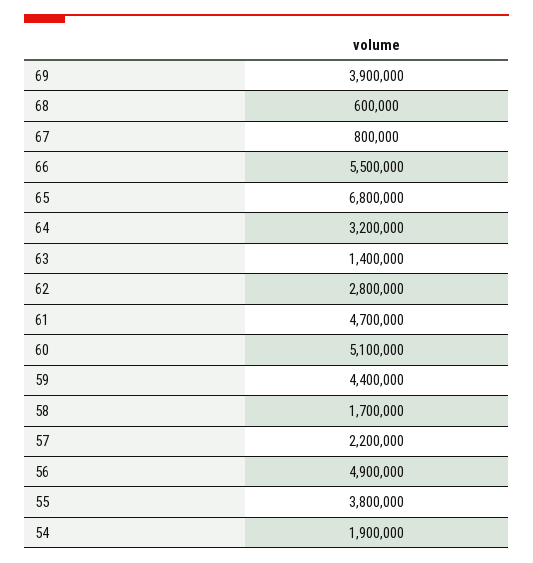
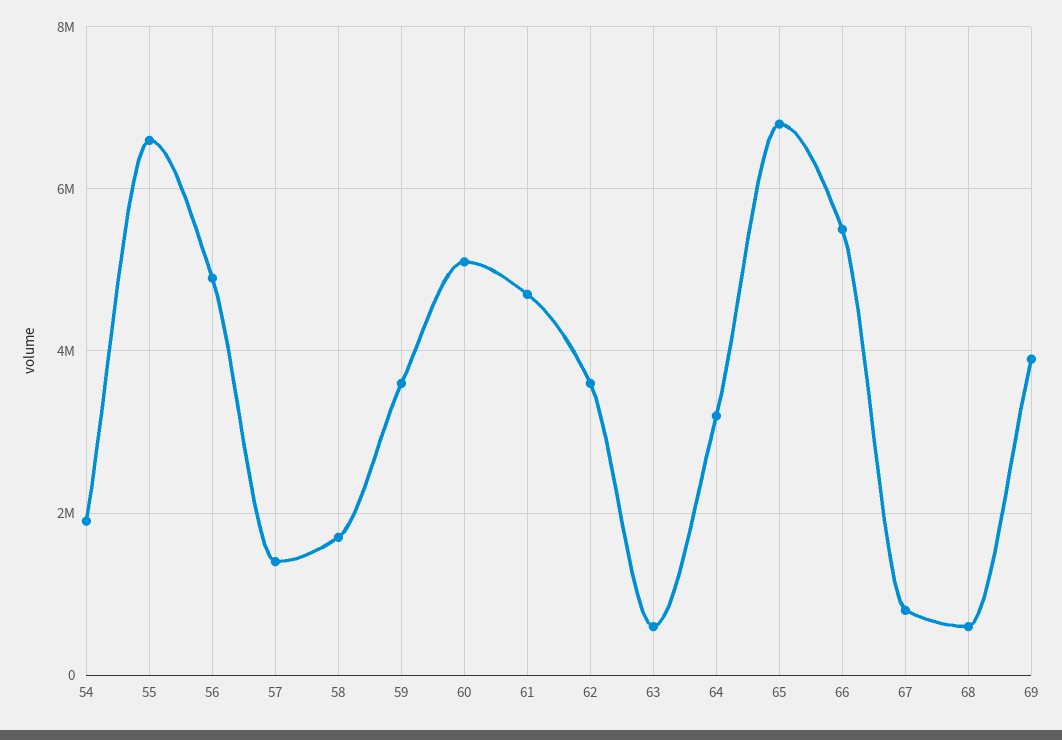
  {
    "69": 3900000,
    "68": 600000,
    "67": 800000,
    "66": 5500000,
    "65": 6800000,
    "64": 3200000,
-   "63": 1400000,
+   "63": 600000,
-   "62": 2800000,
+   "62": 3600000,
    "61": 4700000,
    "60": 5100000,
-   "59": 4400000,
+   "59": 3600000,
    "58": 1700000,
-   "57": 2200000,
+   "57": 1400000,
    "56": 4900000,
-   "55": 3800000,
+   "55": 6600000,
    "54": 1900000
  }

